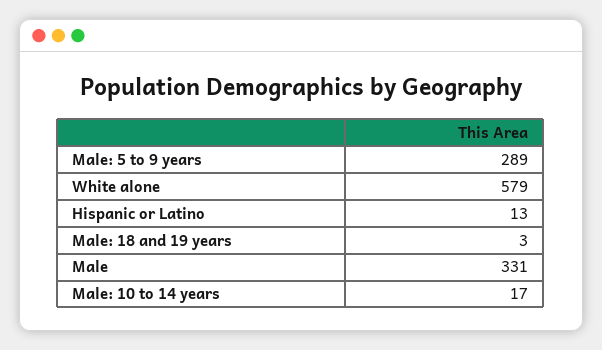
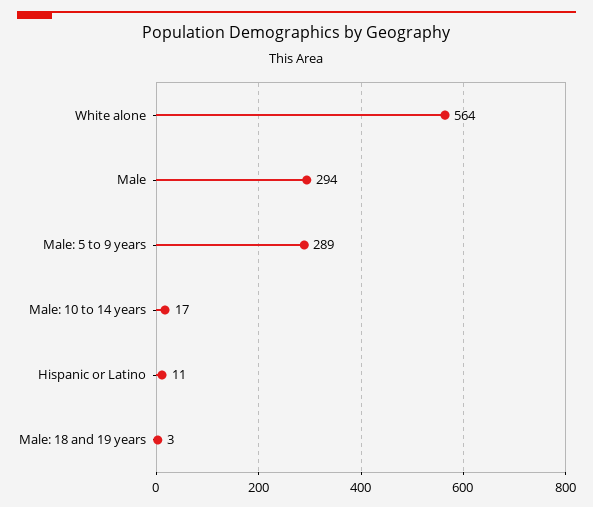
  {
    "Male: 5 to 9 years": 289,
-   "White alone": 579,
+   "White alone": 564,
-   "Hispanic or Latino": 13,
+   "Hispanic or Latino": 11,
    "Male: 18 and 19 years": 3,
-   "Male": 331,
+   "Male": 294,
    "Male: 10 to 14 years": 17
  }

